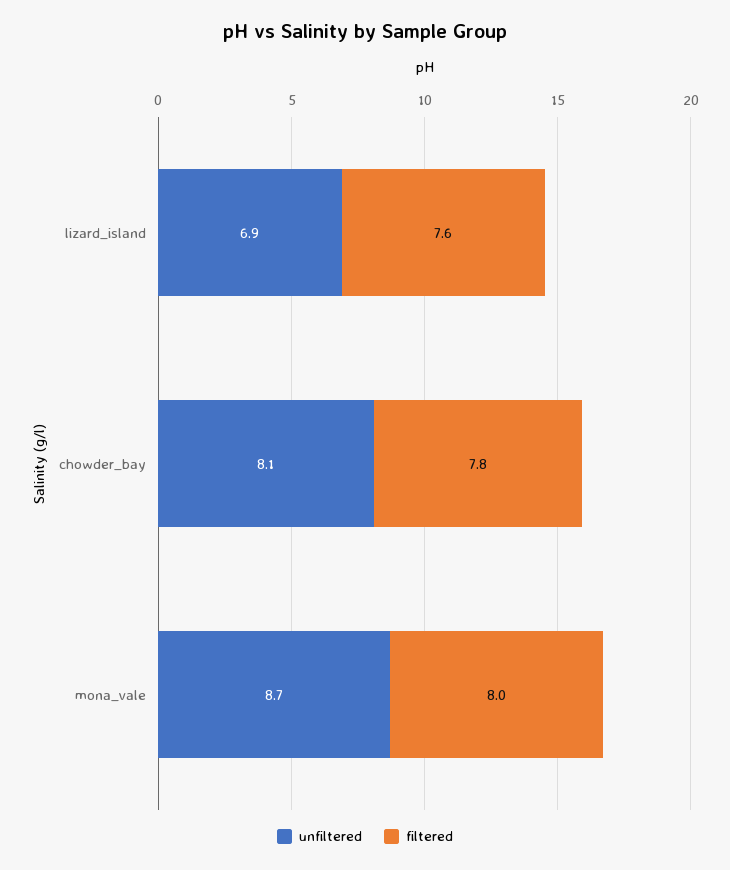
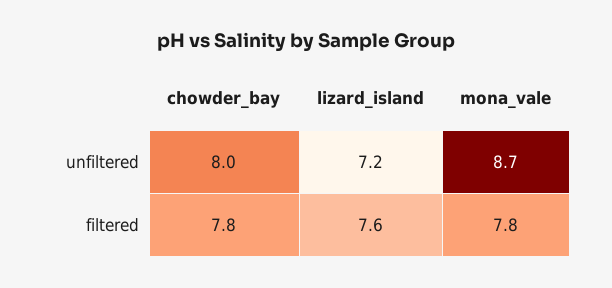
  {
    "unfiltered": {
-     "lizard_island": 6.9,
+     "lizard_island": 7.2,
-     "chowder_bay": 8.1,
+     "chowder_bay": 8,
      "mona_vale": 8.7
    },
    "filtered": {
      "lizard_island": 7.6,
      "chowder_bay": 7.8,
-     "mona_vale": 8
+     "mona_vale": 7.8
    }
  }

